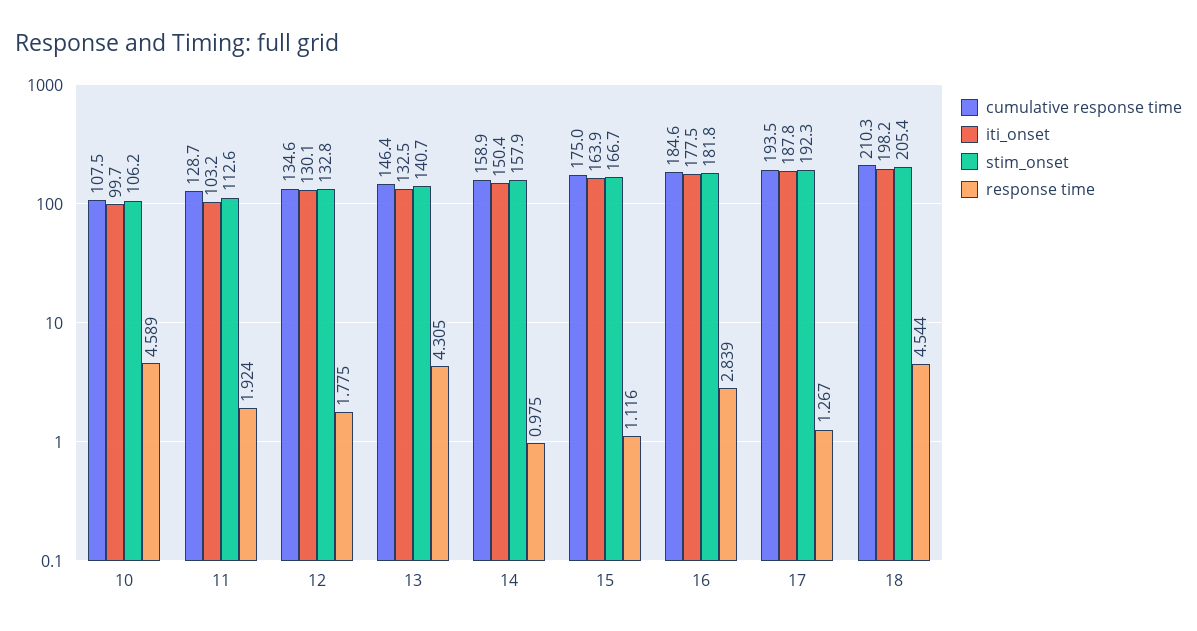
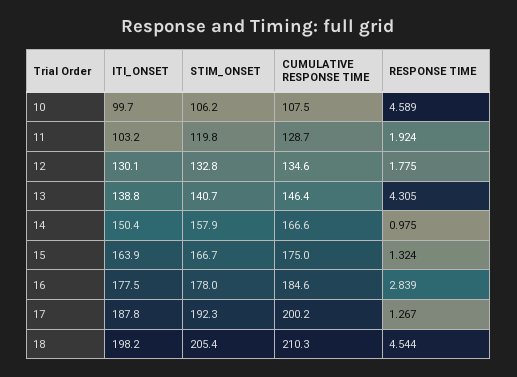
  {
    "cumulative response time": {
      "10": 107.5,
      "11": 128.7,
      "12": 134.6,
      "13": 146.4,
-     "14": 158.9,
+     "14": 166.6,
      "15": 175,
      "16": 184.6,
-     "17": 193.5,
+     "17": 200.2,
      "18": 210.3
    },
    "iti_onset": {
      "10": 99.7,
      "11": 103.2,
      "12": 130.1,
-     "13": 132.5,
+     "13": 138.8,
      "14": 150.4,
      "15": 163.9,
      "16": 177.5,
      "17": 187.8,
      "18": 198.2
    },
    "stim_onset": {
      "10": 106.2,
-     "11": 112.6,
+     "11": 119.8,
      "12": 132.8,
      "13": 140.7,
      "14": 157.9,
      "15": 166.7,
-     "16": 181.8,
+     "16": 178,
      "17": 192.3,
      "18": 205.4
    },
    "response time": {
      "10": 4.589,
      "11": 1.924,
      "12": 1.775,
      "13": 4.305,
      "14": 0.975,
-     "15": 1.116,
+     "15": 1.324,
      "16": 2.839,
      "17": 1.267,
      "18": 4.544
    }
  }

